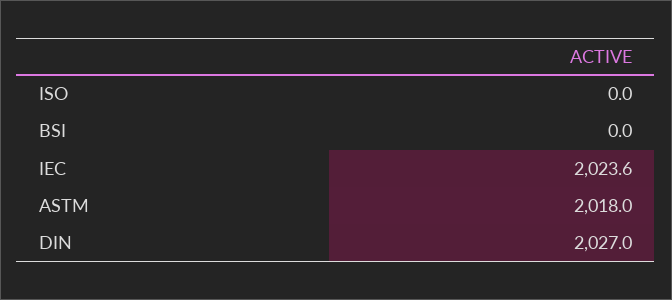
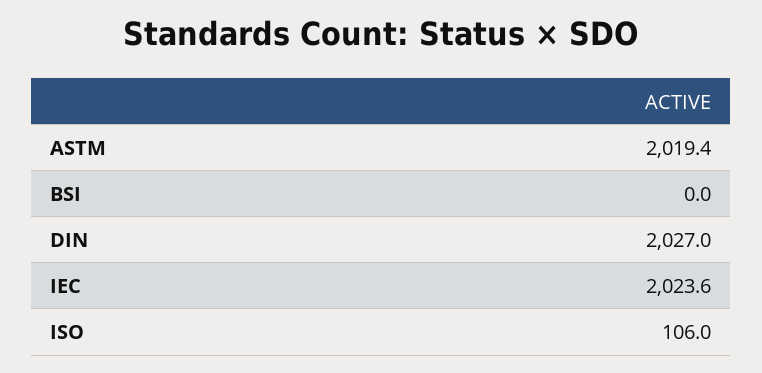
  {
-   "ISO": 0,
+   "ISO": 106,
    "BSI": 0,
    "IEC": 2023.6,
-   "ASTM": 2018,
+   "ASTM": 2019.4,
    "DIN": 2027
  }

